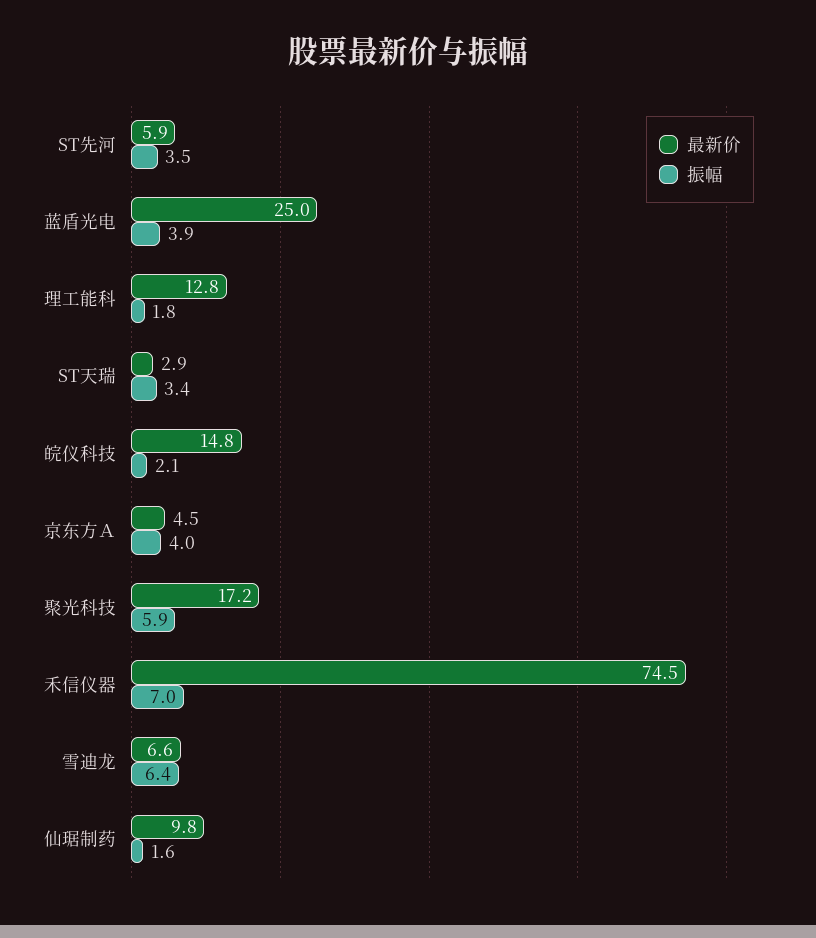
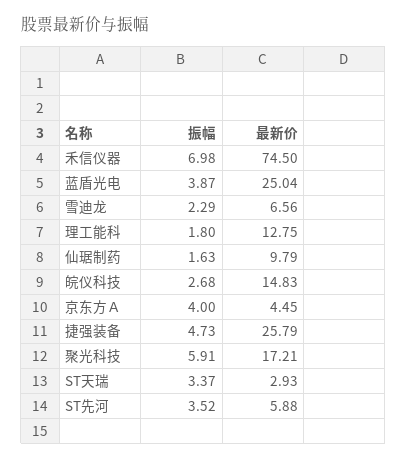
  {
    "最新价": {
      "ST先河": 5.88,
      "蓝盾光电": 25.04,
      "理工能科": 12.75,
      "ST天瑞": 2.93,
      "皖仪科技": 14.83,
      "京东方Ａ": 4.45,
      "聚光科技": 17.21,
      "禾信仪器": 74.5,
      "雪迪龙": 6.56,
-     "仙琚制药": 9.79
+     "仙琚制药": 9.79,
+     "捷强装备": 25.79
    },
    "振幅": {
      "ST先河": 3.52,
      "蓝盾光电": 3.87,
      "理工能科": 1.8,
      "ST天瑞": 3.37,
-     "皖仪科技": 2.1,
+     "皖仪科技": 2.68,
      "京东方Ａ": 4,
      "聚光科技": 5.91,
      "禾信仪器": 6.98,
-     "雪迪龙": 6.4,
+     "雪迪龙": 2.29,
-     "仙琚制药": 1.63
+     "仙琚制药": 1.63,
+     "捷强装备": 4.73
    }
  }

